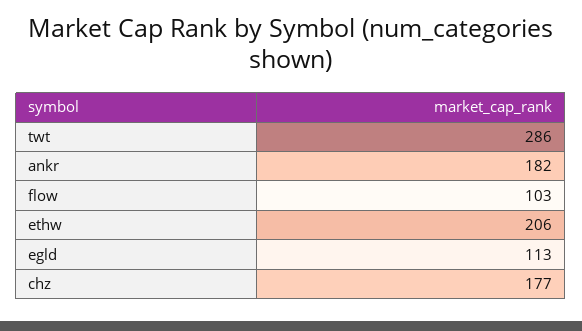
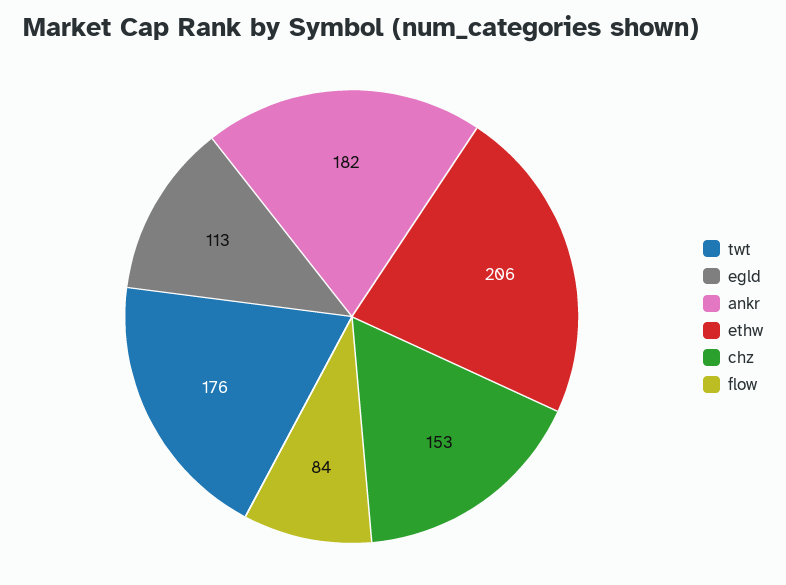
  {
-   "twt": 286,
+   "twt": 176,
    "ankr": 182,
-   "flow": 103,
+   "flow": 84,
    "ethw": 206,
    "egld": 113,
-   "chz": 177
+   "chz": 153
  }

